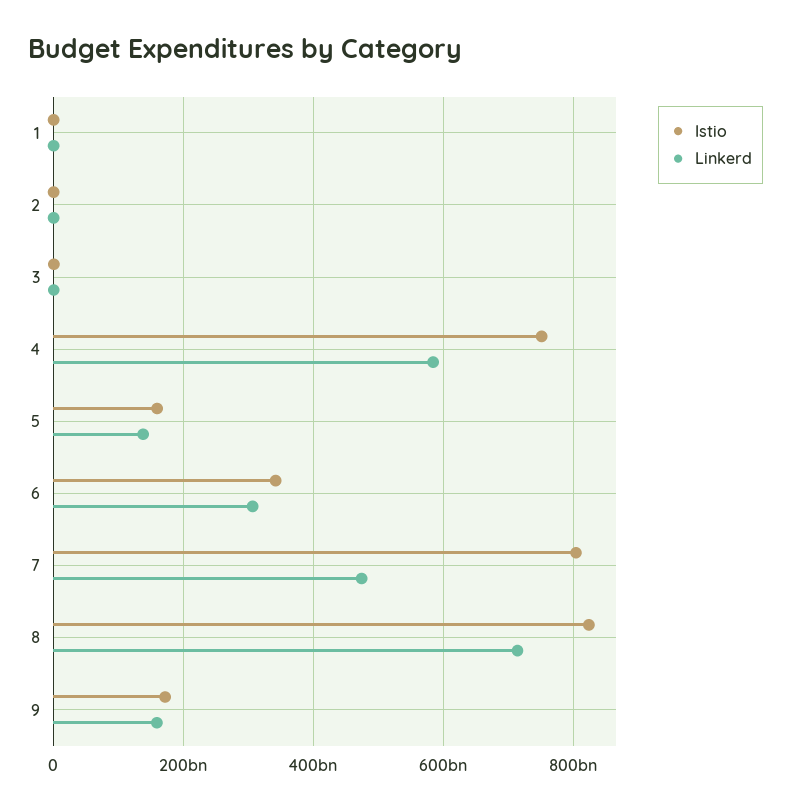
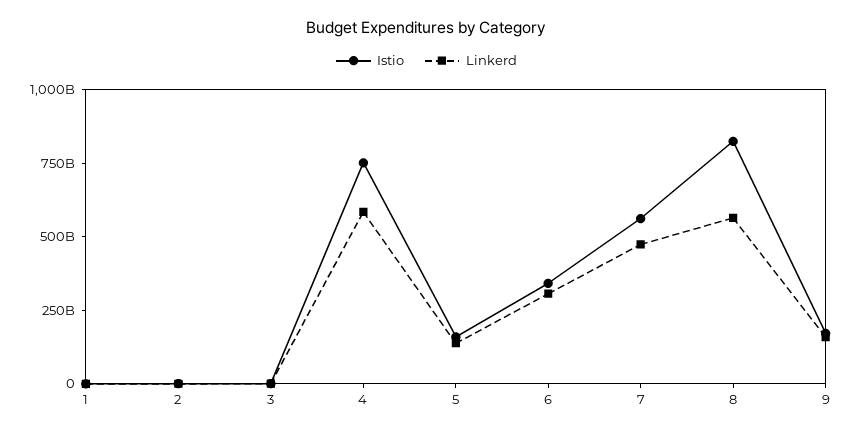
  {
    "Istio": {
      "1": 0,
      "2": 0,
      "3": 0,
      "4": 760000000000,
      "5": 160000000000,
      "6": 340000000000,
-     "7": 800000000000,
+     "7": 550000000000,
      "8": 820000000000,
      "9": 180000000000
    },
    "Linkerd": {
      "1": 0,
      "2": 0,
      "3": 0,
      "4": 580000000000,
      "5": 140000000000,
      "6": 300000000000,
      "7": 480000000000,
-     "8": 720000000000,
+     "8": 550000000000,
      "9": 160000000000
    }
  }

